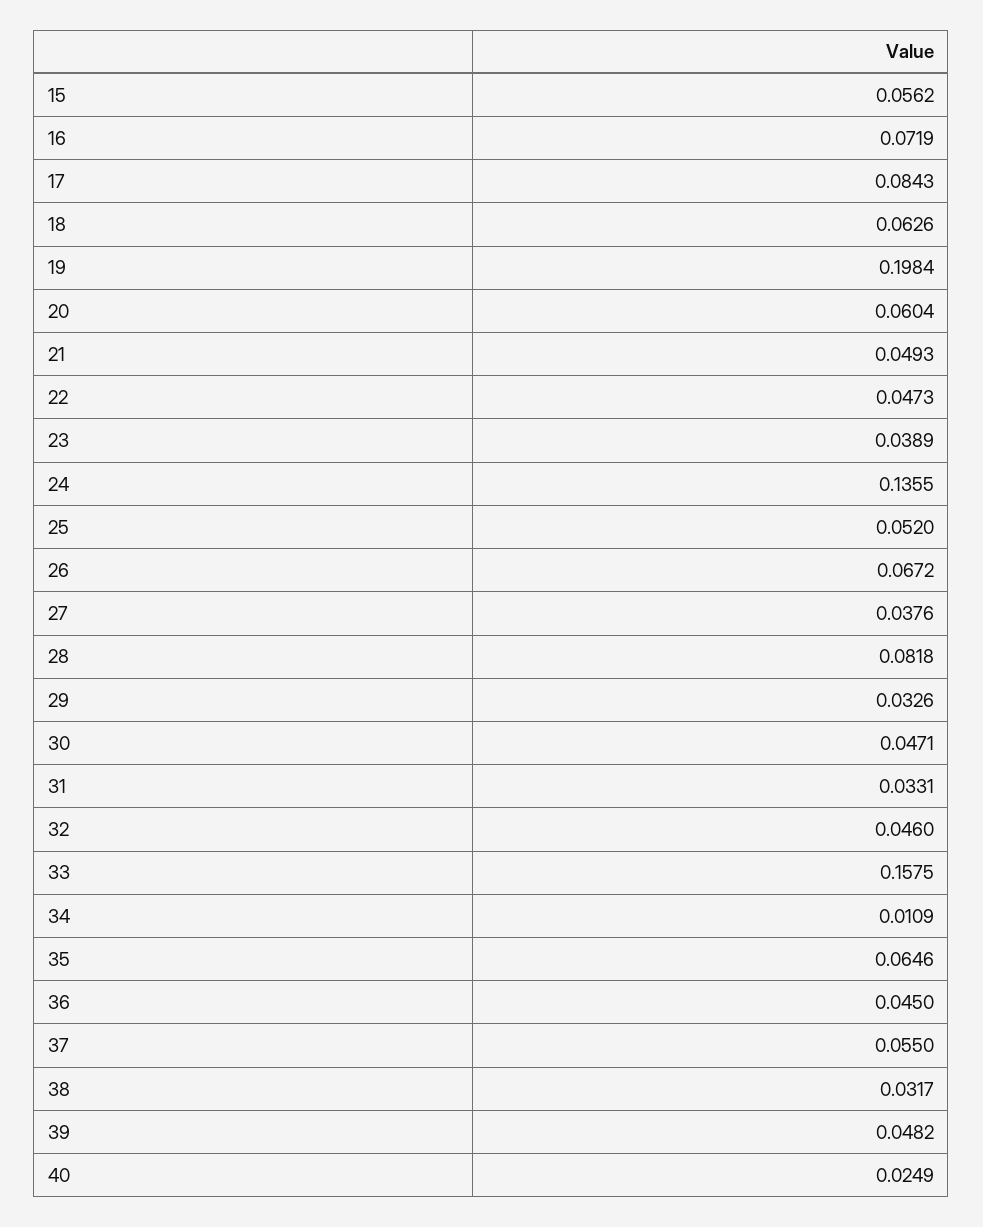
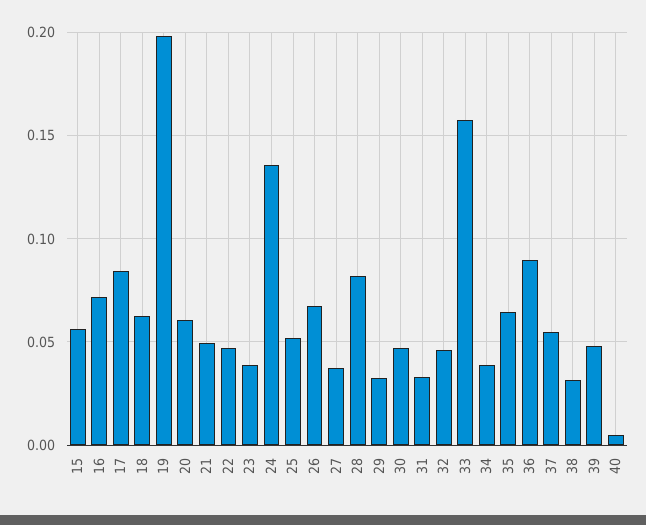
  {
    "15": 0.0562,
    "16": 0.0719,
    "17": 0.0843,
    "18": 0.0626,
    "19": 0.1984,
    "20": 0.0604,
    "21": 0.0493,
    "22": 0.0473,
    "23": 0.0389,
    "24": 0.1355,
    "25": 0.052,
    "26": 0.0672,
    "27": 0.0376,
    "28": 0.0818,
    "29": 0.0326,
    "30": 0.0471,
    "31": 0.0331,
    "32": 0.046,
    "33": 0.1575,
-   "34": 0.0109,
+   "34": 0.04,
    "35": 0.0646,
-   "36": 0.045,
+   "36": 0.09,
    "37": 0.055,
    "38": 0.0317,
    "39": 0.0482,
-   "40": 0.0249
+   "40": 0.005
  }

